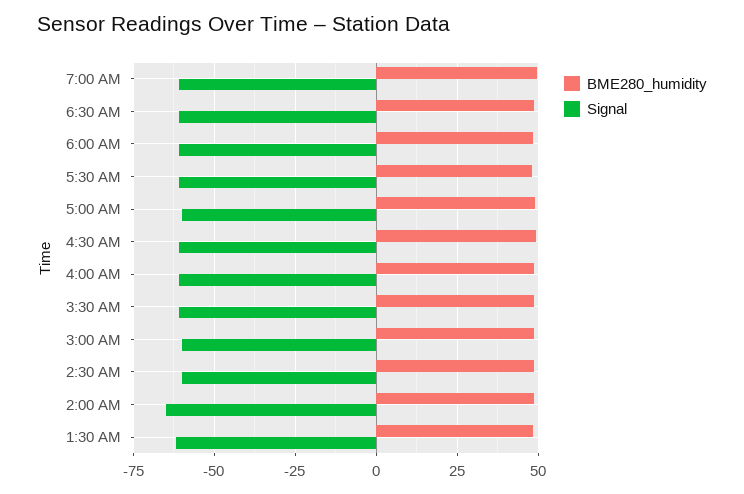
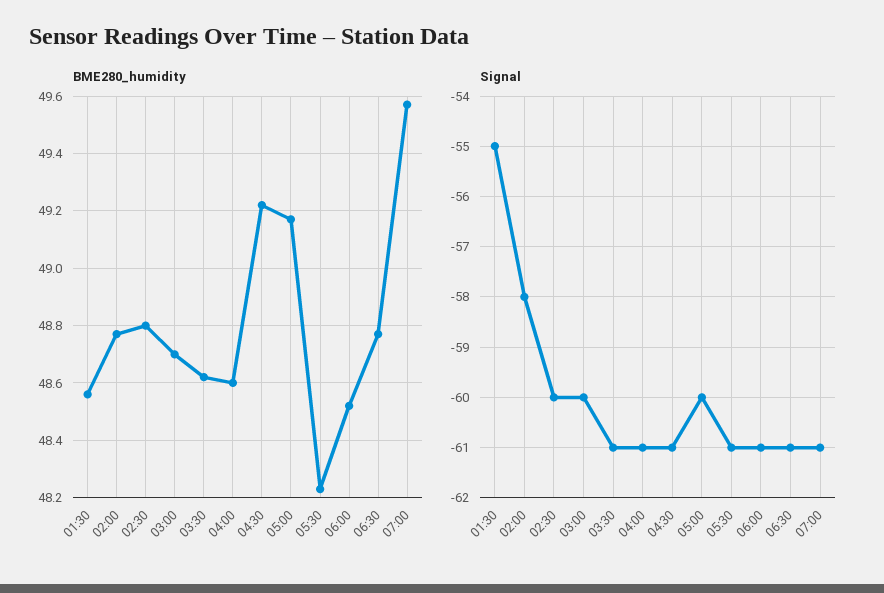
  {
    "BME280_humidity": {
      "7:00 AM": 49.55,
      "6:30 AM": 48.75,
      "6:00 AM": 48.5,
      "5:30 AM": 48.25,
      "5:00 AM": 49.15,
      "4:30 AM": 49.2,
      "4:00 AM": 48.6,
      "3:30 AM": 48.6,
      "3:00 AM": 48.7,
      "2:30 AM": 48.8,
      "2:00 AM": 48.75,
      "1:30 AM": 48.55
    },
    "Signal": {
      "7:00 AM": -61,
      "6:30 AM": -61,
      "6:00 AM": -61,
      "5:30 AM": -61,
      "5:00 AM": -60,
      "4:30 AM": -61,
      "4:00 AM": -61,
      "3:30 AM": -61,
      "3:00 AM": -60,
      "2:30 AM": -60,
-     "2:00 AM": -65,
+     "2:00 AM": -58,
-     "1:30 AM": -62.5
+     "1:30 AM": -55
    }
  }

